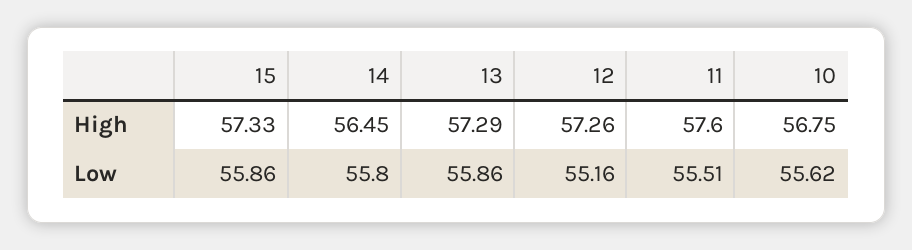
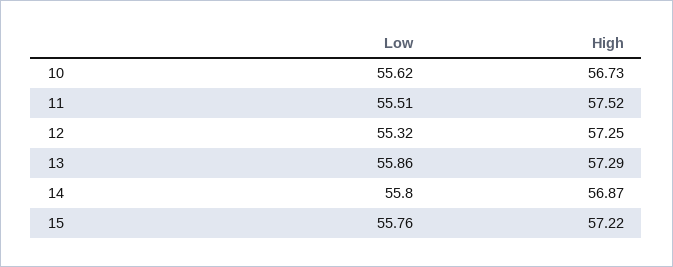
  {
    "15": {
-     "High": 57.33,
+     "High": 57.22,
-     "Low": 55.86
+     "Low": 55.76
    },
    "14": {
-     "High": 56.45,
+     "High": 56.87,
      "Low": 55.8
    },
    "13": {
      "High": 57.29,
      "Low": 55.86
    },
    "12": {
-     "High": 57.26,
+     "High": 57.25,
-     "Low": 55.16
+     "Low": 55.32
    },
    "11": {
-     "High": 57.6,
+     "High": 57.52,
      "Low": 55.51
    },
    "10": {
-     "High": 56.75,
+     "High": 56.73,
      "Low": 55.62
    }
  }

